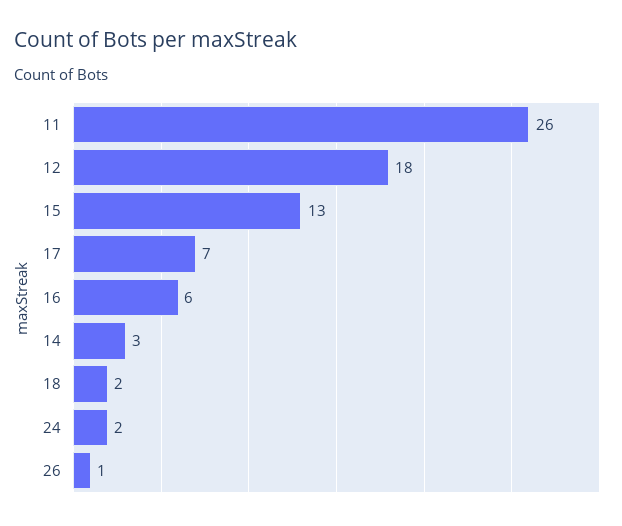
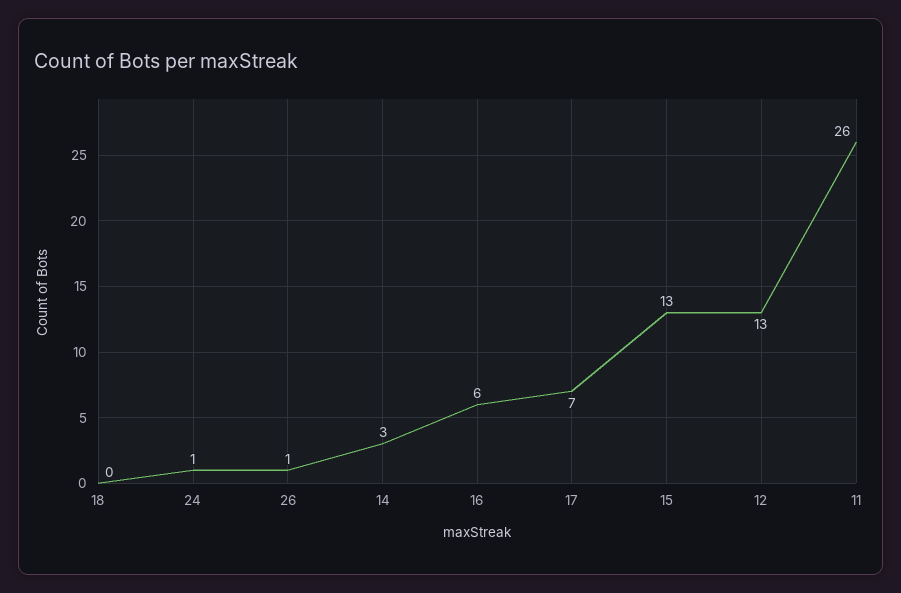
  {
    "11": 26,
-   "12": 18,
+   "12": 13,
    "15": 13,
    "17": 7,
    "16": 6,
    "14": 3,
-   "18": 2,
+   "18": 0,
-   "24": 2,
+   "24": 1,
    "26": 1
  }

